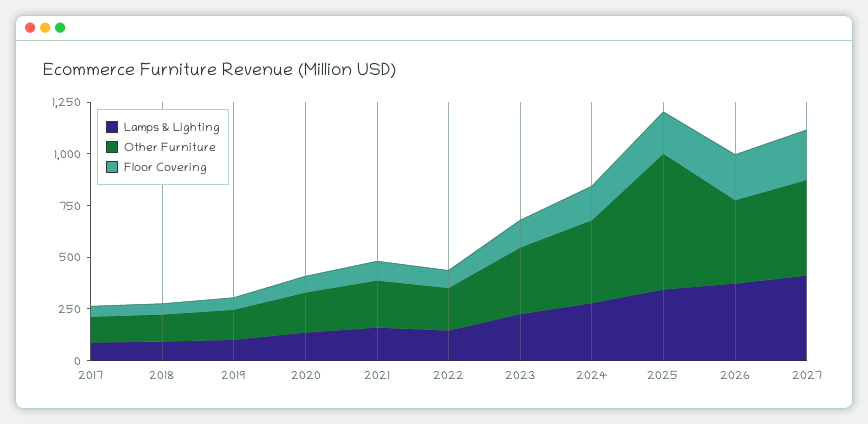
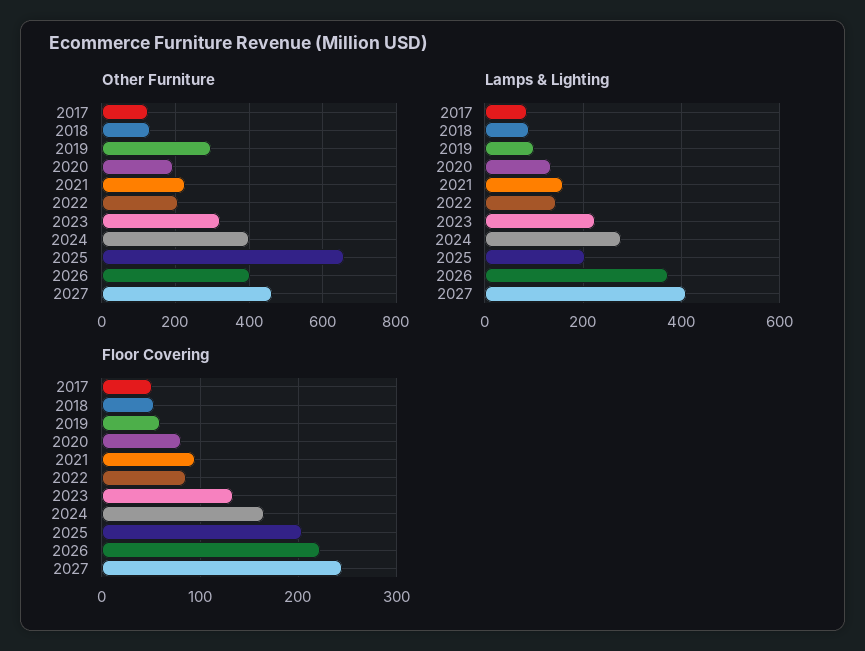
  {
    "Lamps & Lighting": {
      "2017": 80,
      "2018": 100,
      "2019": 100,
      "2020": 140,
      "2021": 160,
      "2022": 140,
      "2023": 220,
      "2024": 280,
-     "2025": 350,
+     "2025": 200,
      "2026": 380,
      "2027": 420
    },
    "Other Furniture": {
      "2017": 120,
      "2018": 140,
-     "2019": 150,
+     "2019": 300,
      "2020": 200,
      "2021": 220,
      "2022": 200,
      "2023": 320,
      "2024": 400,
      "2025": 660,
      "2026": 400,
      "2027": 460
    },
    "Floor Covering": {
      "2017": 50,
      "2018": 50,
      "2019": 60,
      "2020": 80,
      "2021": 90,
      "2022": 90,
      "2023": 130,
      "2024": 170,
      "2025": 200,
      "2026": 220,
      "2027": 240
    }
  }

